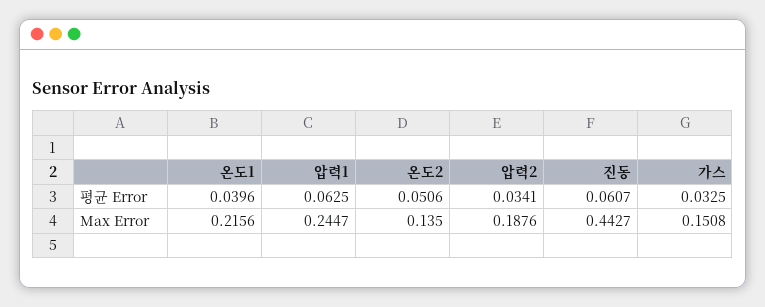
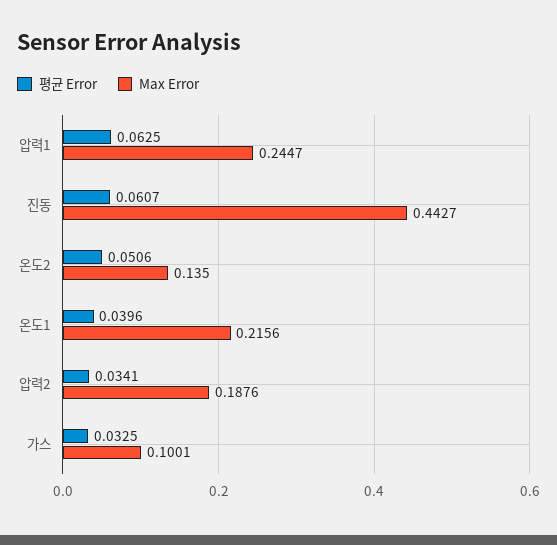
  {
    "평균 Error": {
      "온도1": 0.0396,
      "압력1": 0.0625,
      "온도2": 0.0506,
      "압력2": 0.0341,
      "진동": 0.0607,
      "가스": 0.0325
    },
    "Max Error": {
      "온도1": 0.2156,
      "압력1": 0.2447,
      "온도2": 0.135,
      "압력2": 0.1876,
      "진동": 0.4427,
-     "가스": 0.1508
+     "가스": 0.1001
    }
  }

